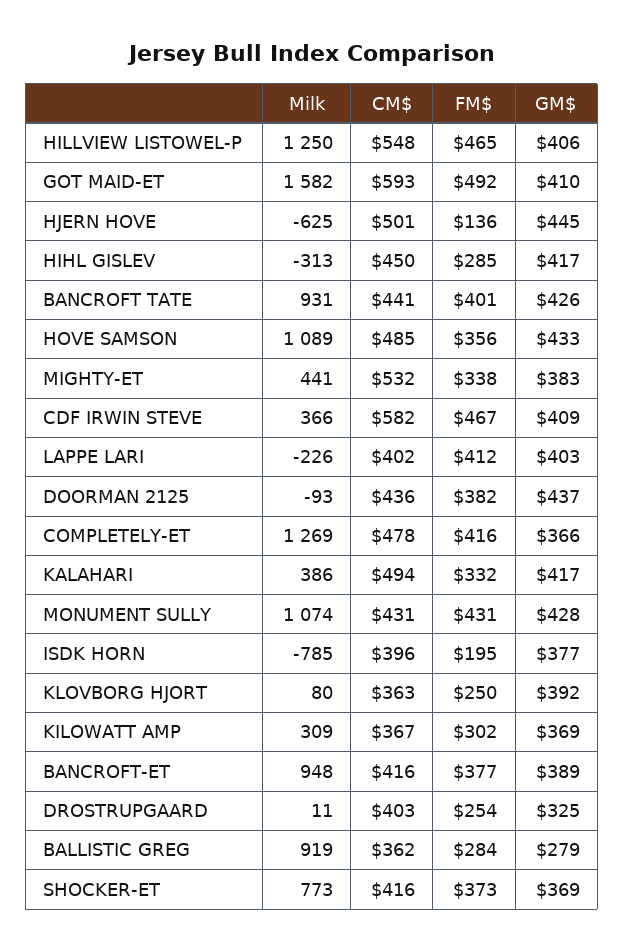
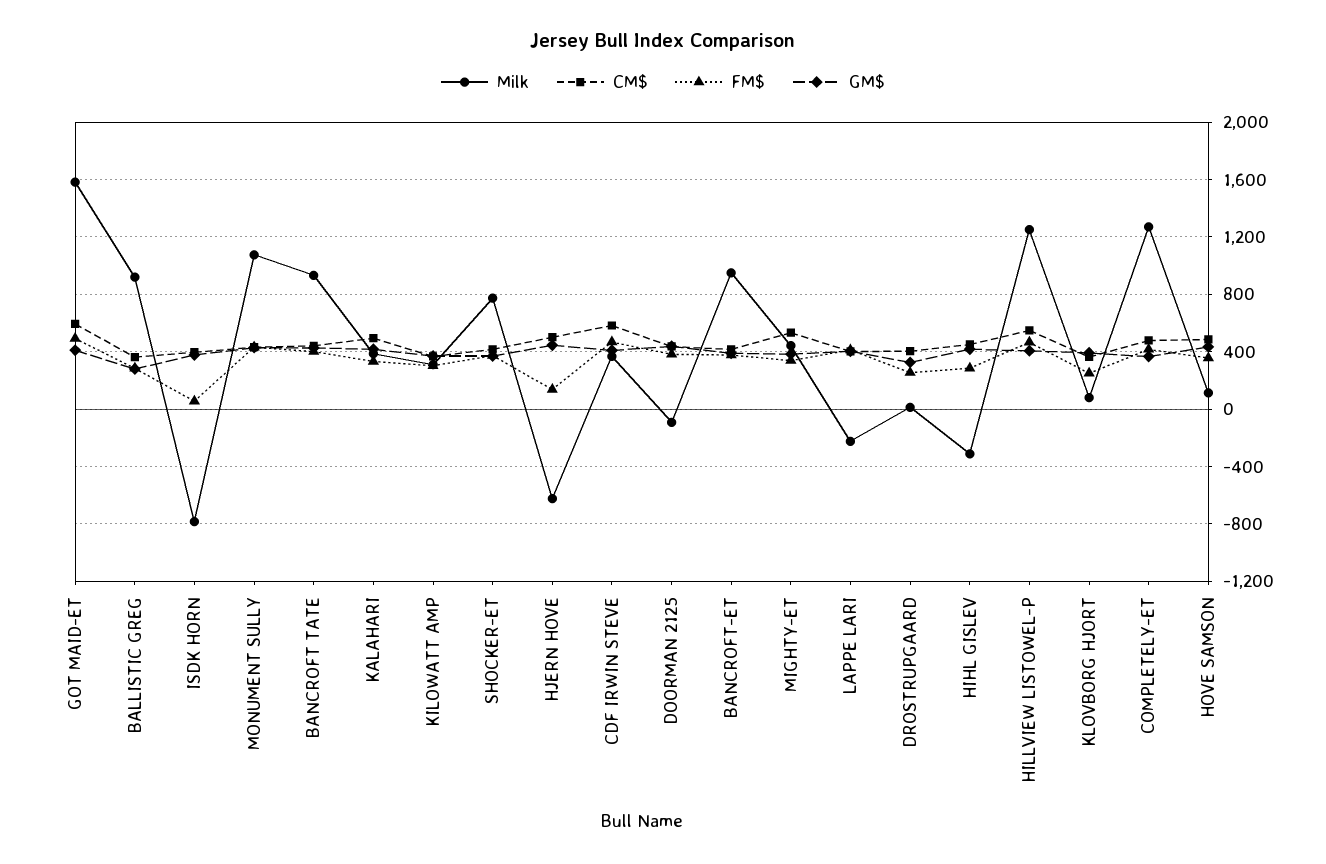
  {
    "Milk": {
      "HILLVIEW LISTOWEL-P": 1250,
      "GOT MAID-ET": 1582,
      "HJERN HOVE": -625,
      "HIHL GISLEV": -313,
      "BANCROFT TATE": 931,
-     "HOVE SAMSON": 1089,
+     "HOVE SAMSON": 100,
      "MIGHTY-ET": 441,
      "CDF IRWIN STEVE": 366,
      "LAPPE LARI": -226,
      "DOORMAN 2125": -93,
      "COMPLETELY-ET": 1269,
      "KALAHARI": 386,
      "MONUMENT SULLY": 1074,
      "ISDK HORN": -785,
      "KLOVBORG HJORT": 80,
      "KILOWATT AMP": 309,
      "BANCROFT-ET": 948,
      "DROSTRUPGAARD": 11,
      "BALLISTIC GREG": 919,
      "SHOCKER-ET": 773
    },
    "CM$": {
      "HILLVIEW LISTOWEL-P": 548,
      "GOT MAID-ET": 593,
      "HJERN HOVE": 501,
      "HIHL GISLEV": 450,
      "BANCROFT TATE": 441,
      "HOVE SAMSON": 485,
      "MIGHTY-ET": 532,
      "CDF IRWIN STEVE": 582,
      "LAPPE LARI": 402,
      "DOORMAN 2125": 436,
      "COMPLETELY-ET": 478,
      "KALAHARI": 494,
      "MONUMENT SULLY": 431,
      "ISDK HORN": 396,
      "KLOVBORG HJORT": 363,
      "KILOWATT AMP": 367,
      "BANCROFT-ET": 416,
      "DROSTRUPGAARD": 403,
      "BALLISTIC GREG": 362,
      "SHOCKER-ET": 416
    },
    "FM$": {
      "HILLVIEW LISTOWEL-P": 465,
      "GOT MAID-ET": 492,
      "HJERN HOVE": 136,
      "HIHL GISLEV": 285,
      "BANCROFT TATE": 401,
      "HOVE SAMSON": 356,
      "MIGHTY-ET": 338,
      "CDF IRWIN STEVE": 467,
      "LAPPE LARI": 412,
      "DOORMAN 2125": 382,
      "COMPLETELY-ET": 416,
      "KALAHARI": 332,
      "MONUMENT SULLY": 431,
-     "ISDK HORN": 195,
+     "ISDK HORN": 50,
      "KLOVBORG HJORT": 250,
      "KILOWATT AMP": 302,
      "BANCROFT-ET": 377,
      "DROSTRUPGAARD": 254,
      "BALLISTIC GREG": 284,
      "SHOCKER-ET": 373
    },
    "GM$": {
      "HILLVIEW LISTOWEL-P": 406,
      "GOT MAID-ET": 410,
      "HJERN HOVE": 445,
      "HIHL GISLEV": 417,
      "BANCROFT TATE": 426,
      "HOVE SAMSON": 433,
      "MIGHTY-ET": 383,
      "CDF IRWIN STEVE": 409,
      "LAPPE LARI": 403,
      "DOORMAN 2125": 437,
      "COMPLETELY-ET": 366,
      "KALAHARI": 417,
      "MONUMENT SULLY": 428,
      "ISDK HORN": 377,
      "KLOVBORG HJORT": 392,
      "KILOWATT AMP": 369,
      "BANCROFT-ET": 389,
      "DROSTRUPGAARD": 325,
      "BALLISTIC GREG": 279,
      "SHOCKER-ET": 369
    }
  }

